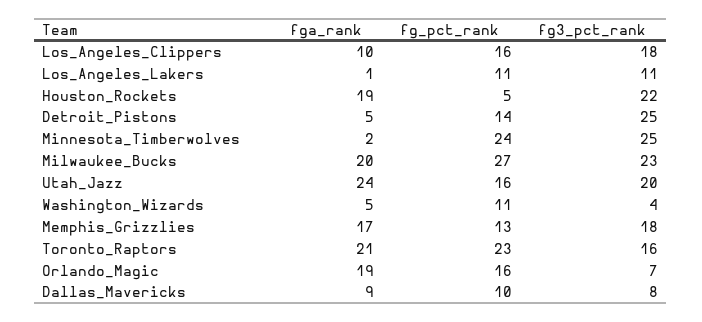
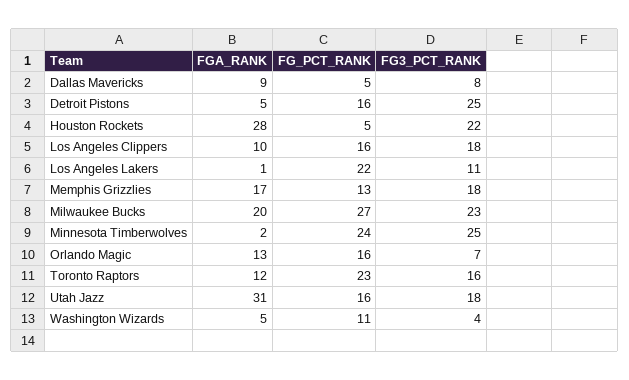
  {
    "fga_rank": {
      "Los_Angeles_Clippers": 10,
      "Los_Angeles_Lakers": 1,
-     "Houston_Rockets": 19,
+     "Houston_Rockets": 28,
      "Detroit_Pistons": 5,
      "Minnesota_Timberwolves": 2,
      "Milwaukee_Bucks": 20,
-     "Utah_Jazz": 24,
+     "Utah_Jazz": 31,
      "Washington_Wizards": 5,
      "Memphis_Grizzlies": 17,
-     "Toronto_Raptors": 21,
+     "Toronto_Raptors": 12,
-     "Orlando_Magic": 19,
+     "Orlando_Magic": 13,
      "Dallas_Mavericks": 9
    },
    "fg_pct_rank": {
      "Los_Angeles_Clippers": 16,
-     "Los_Angeles_Lakers": 11,
+     "Los_Angeles_Lakers": 22,
      "Houston_Rockets": 5,
-     "Detroit_Pistons": 14,
+     "Detroit_Pistons": 16,
      "Minnesota_Timberwolves": 24,
      "Milwaukee_Bucks": 27,
      "Utah_Jazz": 16,
      "Washington_Wizards": 11,
      "Memphis_Grizzlies": 13,
      "Toronto_Raptors": 23,
      "Orlando_Magic": 16,
-     "Dallas_Mavericks": 10
+     "Dallas_Mavericks": 5
    },
    "fg3_pct_rank": {
      "Los_Angeles_Clippers": 18,
      "Los_Angeles_Lakers": 11,
      "Houston_Rockets": 22,
      "Detroit_Pistons": 25,
      "Minnesota_Timberwolves": 25,
      "Milwaukee_Bucks": 23,
-     "Utah_Jazz": 20,
+     "Utah_Jazz": 18,
      "Washington_Wizards": 4,
      "Memphis_Grizzlies": 18,
      "Toronto_Raptors": 16,
      "Orlando_Magic": 7,
      "Dallas_Mavericks": 8
    }
  }

